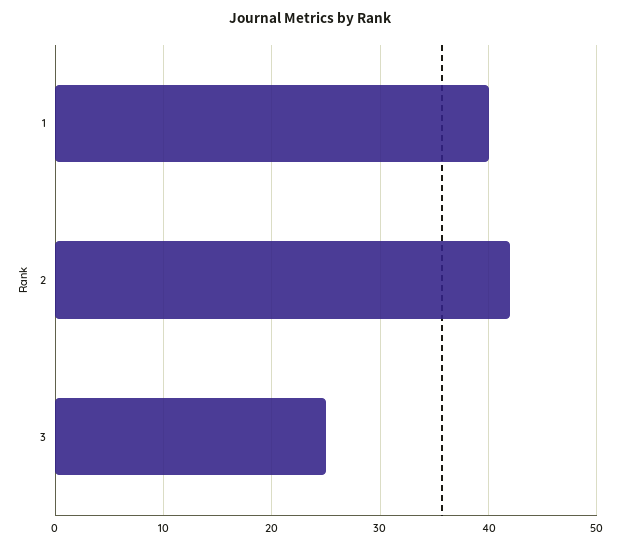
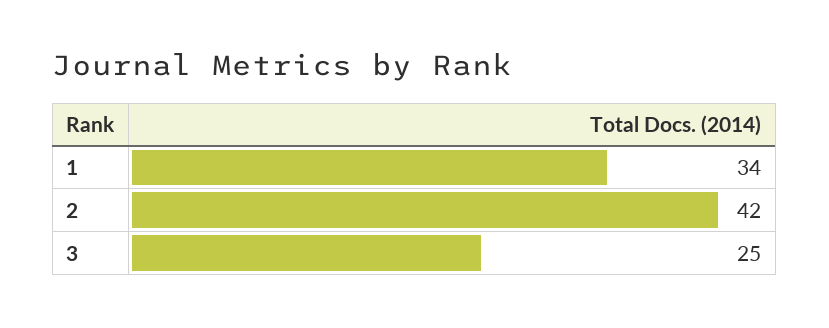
  {
-   "1": 40,
+   "1": 34,
    "2": 42,
    "3": 25
  }

